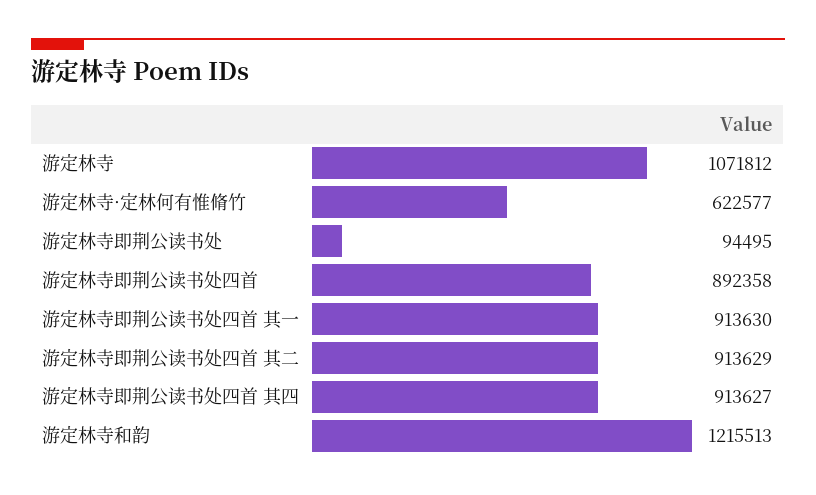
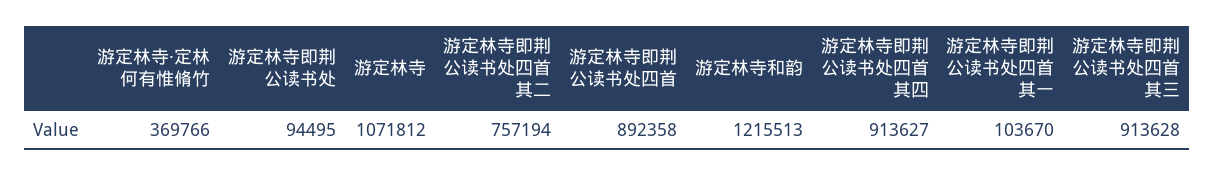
  {
    "游定林寺": 1071812,
-   "游定林寺·定林何有惟脩竹": 622577,
+   "游定林寺·定林何有惟脩竹": 369766,
    "游定林寺即荆公读书处": 94495,
    "游定林寺即荆公读书处四首": 892358,
-   "游定林寺即荆公读书处四首 其一": 913630,
+   "游定林寺即荆公读书处四首 其一": 103670,
-   "游定林寺即荆公读书处四首 其二": 913629,
+   "游定林寺即荆公读书处四首 其二": 757194,
    "游定林寺即荆公读书处四首 其四": 913627,
-   "游定林寺和韵": 1215513
+   "游定林寺和韵": 1215513,
+   "游定林寺即荆公读书处四首 其三": 913628
  }

